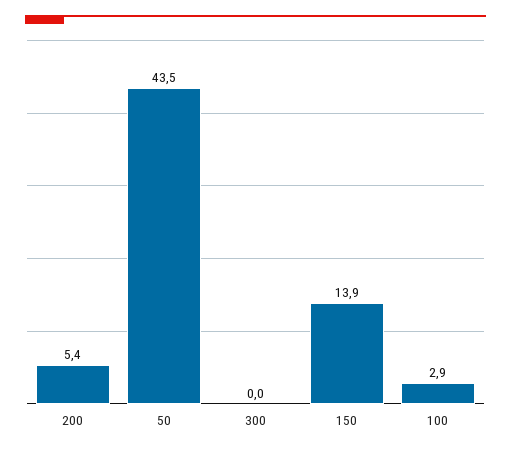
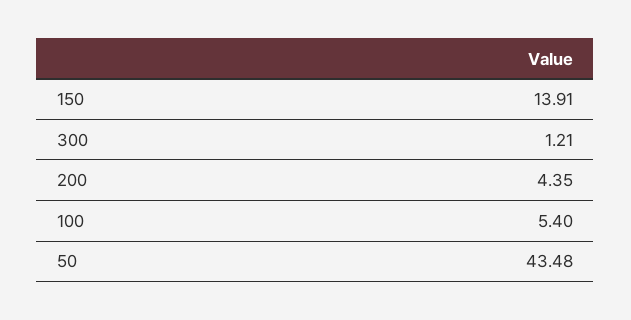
  {
-   "200": 5.4,
+   "200": 4.35,
    "50": 43.48,
-   "300": 0,
+   "300": 1.21,
    "150": 13.91,
-   "100": 2.9
+   "100": 5.4
  }

